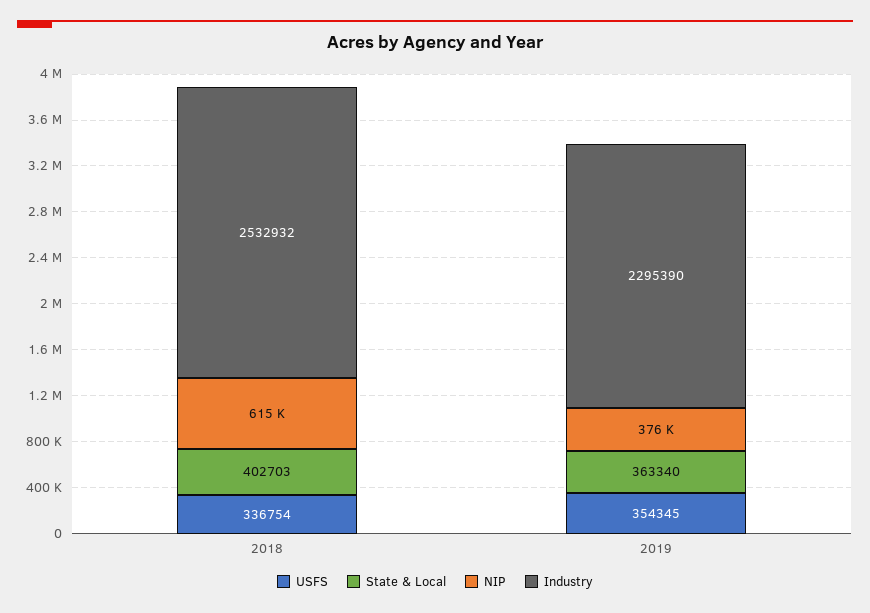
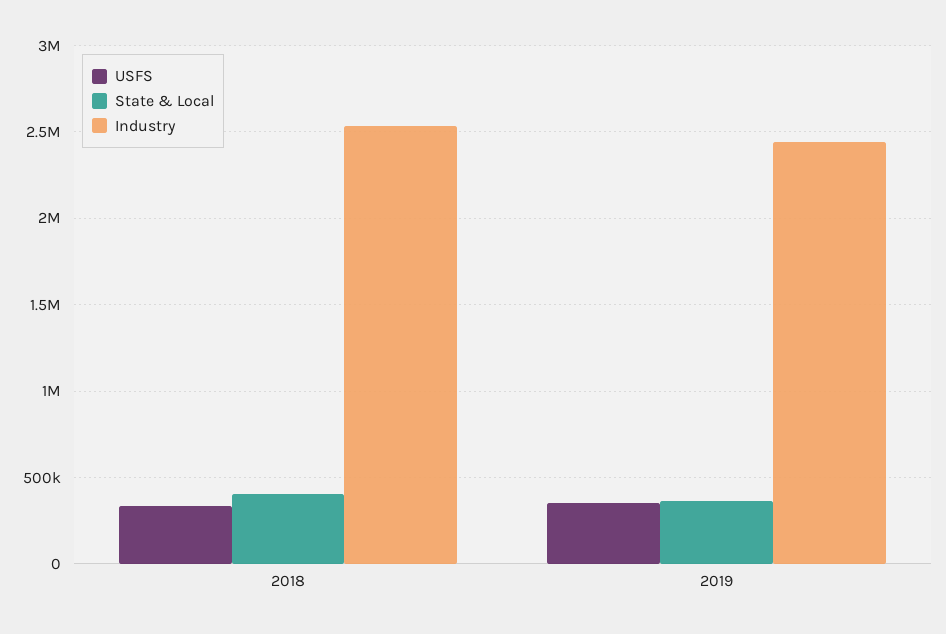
  {
    "USFS": {
      "2018": 336754,
      "2019": 354345
    },
    "State & Local": {
      "2018": 402703,
      "2019": 363340
    },
-   "NIP": {
-     "2018": 615000,
-     "2019": 376000
-   },
    "Industry": {
      "2018": 2532932,
-     "2019": 2295390
+     "2019": 2450000
    }
  }

